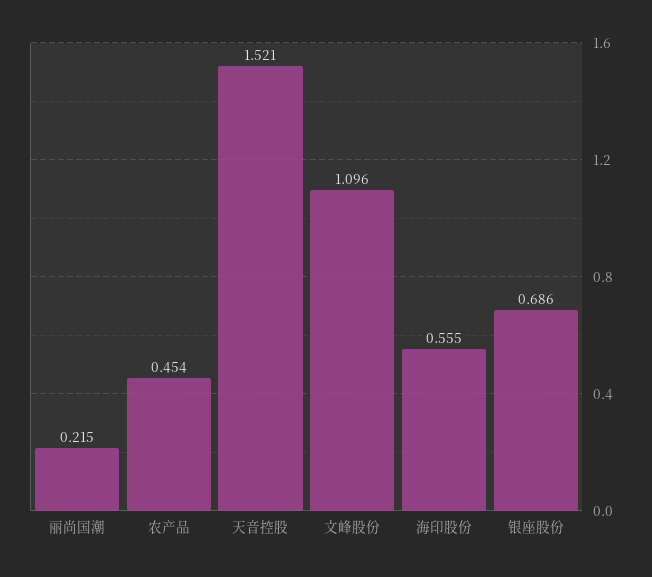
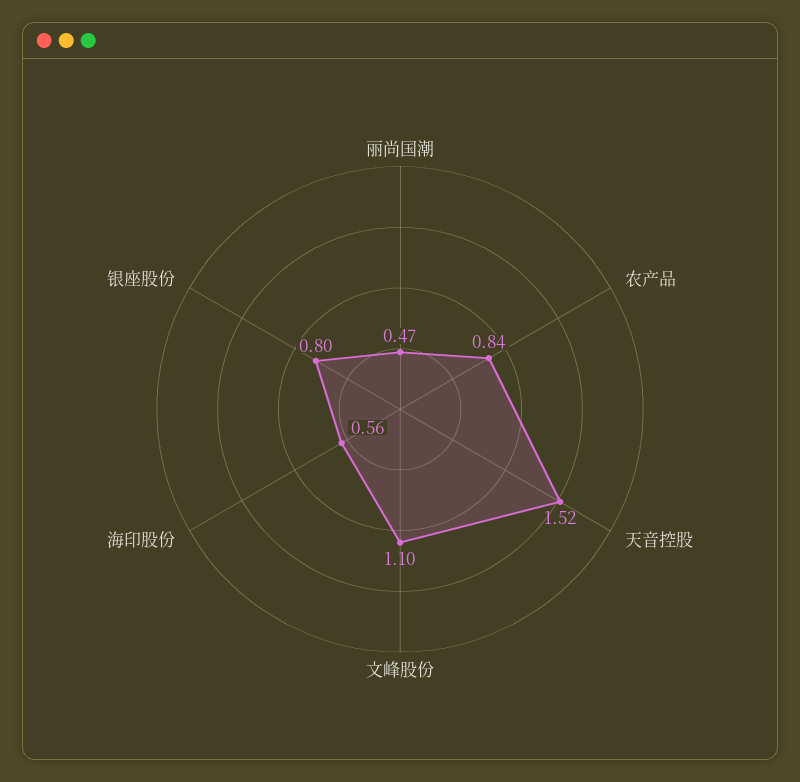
  {
-   "丽尚国潮": 0.215,
+   "丽尚国潮": 0.47,
-   "农产品": 0.454,
+   "农产品": 0.84,
    "天音控股": 1.521,
    "文峰股份": 1.096,
    "海印股份": 0.555,
-   "银座股份": 0.686
+   "银座股份": 0.8
  }

